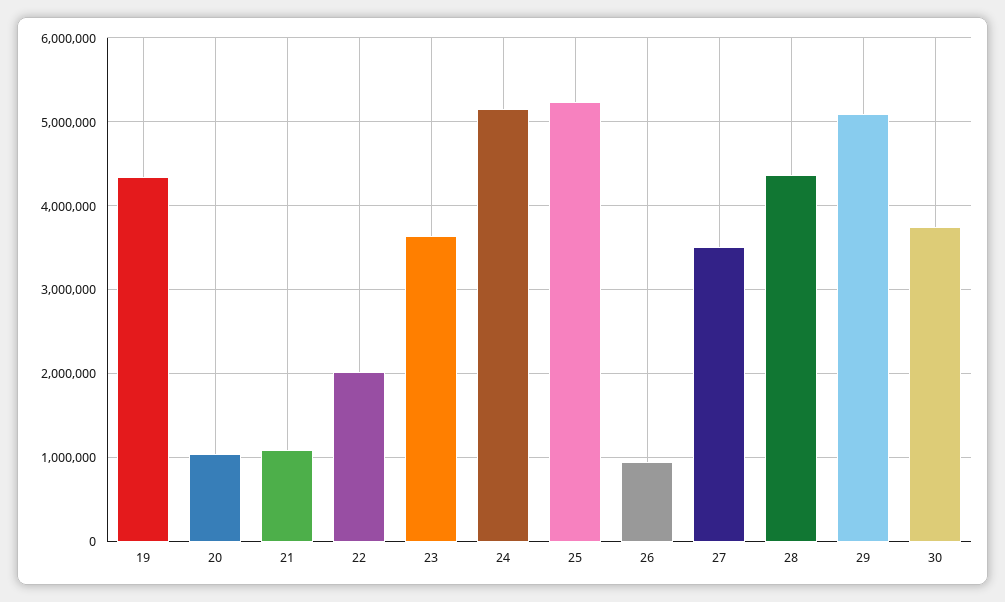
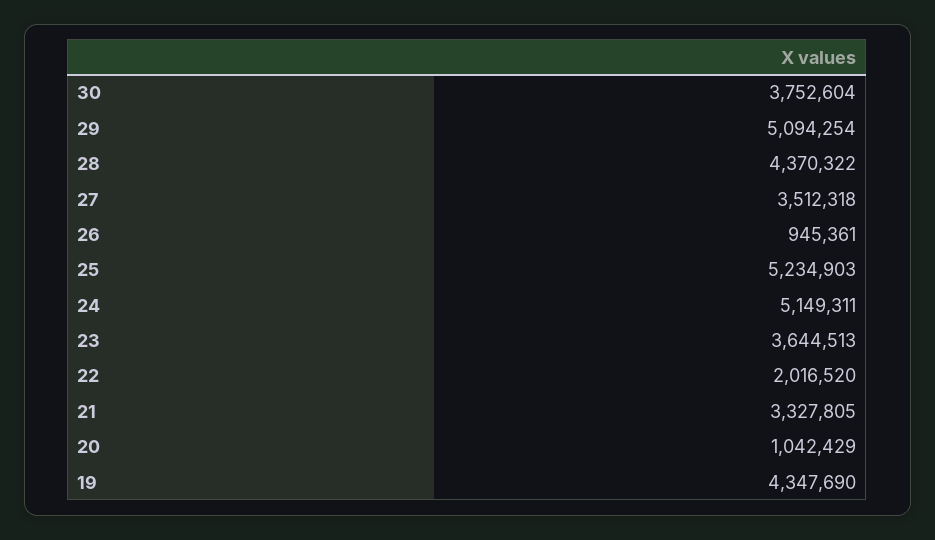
  {
    "19": 4347690,
    "20": 1042429,
-   "21": 1100000,
+   "21": 3327805,
    "22": 2016520,
    "23": 3644513,
    "24": 5149311,
    "25": 5234903,
    "26": 945361,
    "27": 3512318,
    "28": 4370322,
    "29": 5094254,
    "30": 3752604
  }

